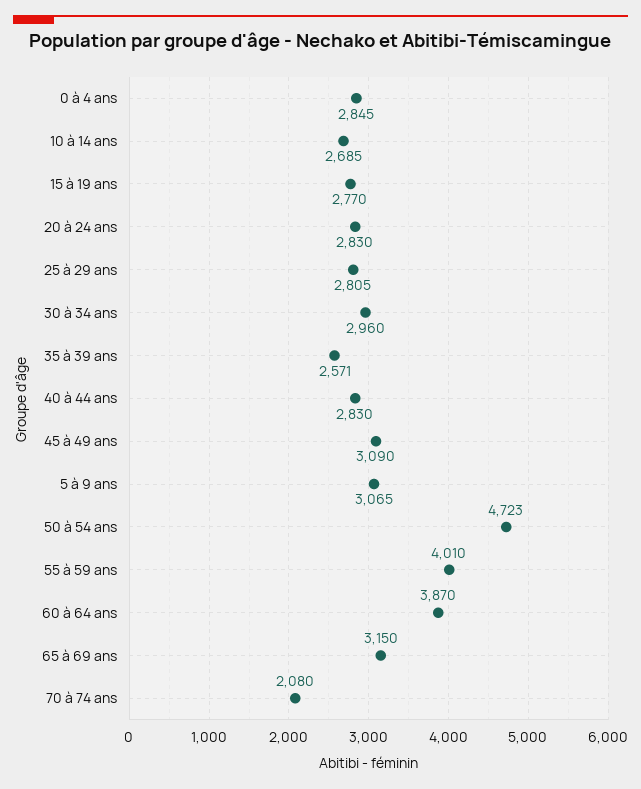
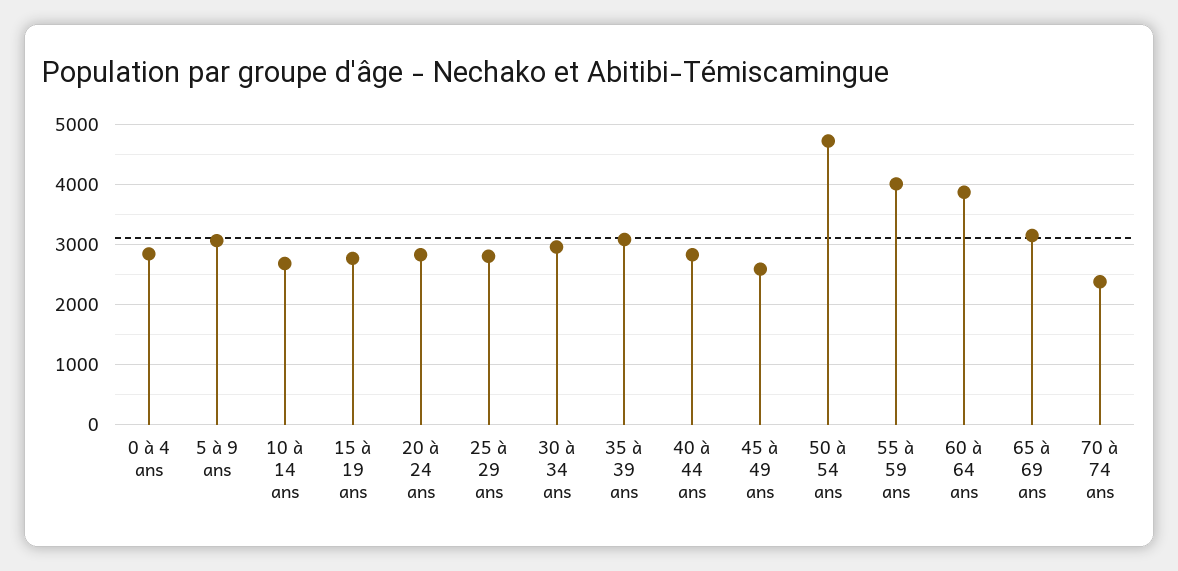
  {
    "0 à 4 ans": 2845,
    "10 à 14 ans": 2685,
    "15 à 19 ans": 2770,
    "20 à 24 ans": 2830,
    "25 à 29 ans": 2805,
    "30 à 34 ans": 2960,
-   "35 à 39 ans": 2571,
+   "35 à 39 ans": 3100,
    "40 à 44 ans": 2830,
-   "45 à 49 ans": 3090,
+   "45 à 49 ans": 2600,
    "5 à 9 ans": 3065,
    "50 à 54 ans": 4723,
    "55 à 59 ans": 4010,
    "60 à 64 ans": 3870,
    "65 à 69 ans": 3150,
-   "70 à 74 ans": 2080
+   "70 à 74 ans": 2400
  }

